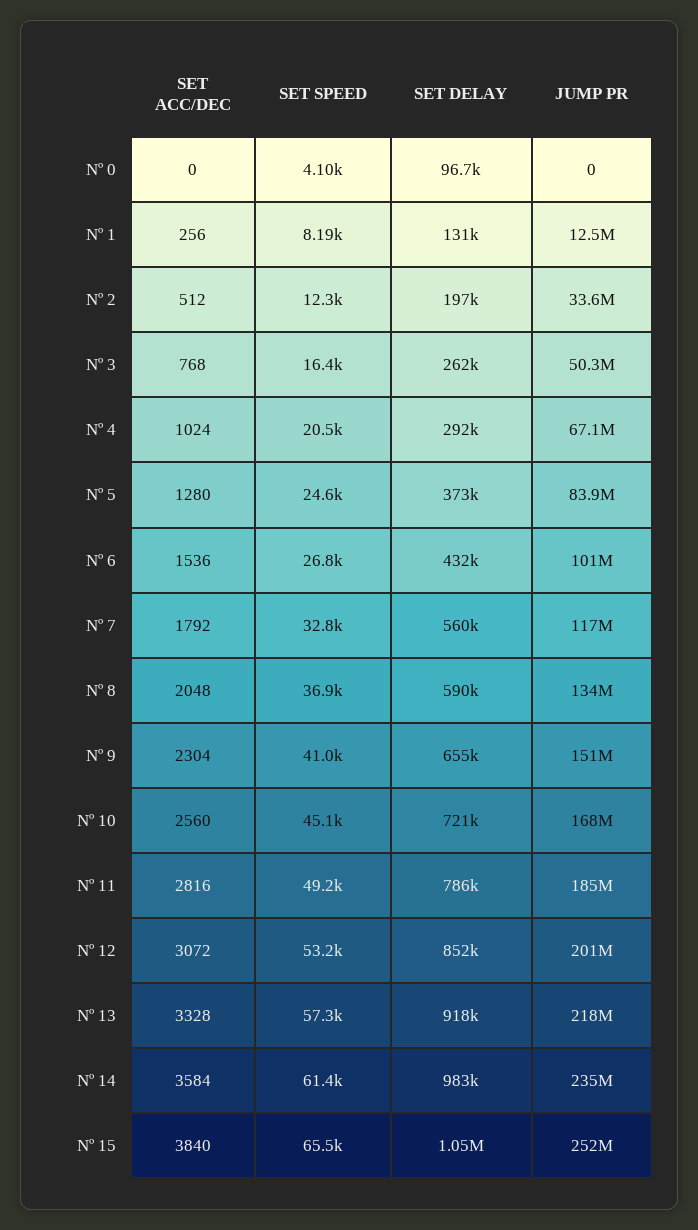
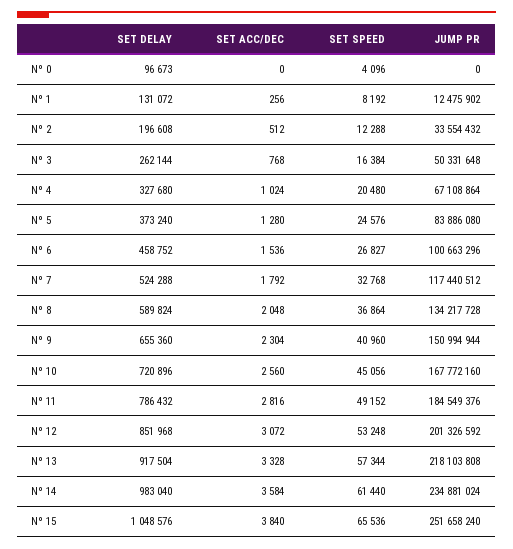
  {
    "SET ACC/DEC": {
      "Nº 0": 0,
      "Nº 1": 256,
      "Nº 2": 512,
      "Nº 3": 768,
      "Nº 4": 1024,
      "Nº 5": 1280,
      "Nº 6": 1536,
      "Nº 7": 1792,
      "Nº 8": 2048,
      "Nº 9": 2304,
      "Nº 10": 2560,
      "Nº 11": 2816,
      "Nº 12": 3072,
      "Nº 13": 3328,
      "Nº 14": 3584,
      "Nº 15": 3840
    },
    "SET SPEED": {
      "Nº 0": 4096,
      "Nº 1": 8192,
      "Nº 2": 12288,
      "Nº 3": 16384,
      "Nº 4": 20480,
      "Nº 5": 24576,
      "Nº 6": 26827,
      "Nº 7": 32768,
      "Nº 8": 36864,
      "Nº 9": 40960,
      "Nº 10": 45056,
      "Nº 11": 49152,
      "Nº 12": 53248,
      "Nº 13": 57344,
      "Nº 14": 61440,
      "Nº 15": 65536
    },
    "SET DELAY": {
      "Nº 0": 96673,
      "Nº 1": 131072,
      "Nº 2": 196608,
      "Nº 3": 262144,
-     "Nº 4": 292000,
+     "Nº 4": 327680,
      "Nº 5": 373240,
-     "Nº 6": 432000,
+     "Nº 6": 458752,
-     "Nº 7": 560000,
+     "Nº 7": 524288,
      "Nº 8": 589824,
      "Nº 9": 655360,
      "Nº 10": 720896,
      "Nº 11": 786432,
      "Nº 12": 851968,
      "Nº 13": 917504,
      "Nº 14": 983040,
      "Nº 15": 1048576
    },
    "JUMP PR": {
      "Nº 0": 0,
      "Nº 1": 12475902,
      "Nº 2": 33554432,
      "Nº 3": 50331648,
      "Nº 4": 67108864,
      "Nº 5": 83886080,
      "Nº 6": 100663296,
      "Nº 7": 117440512,
      "Nº 8": 134217728,
      "Nº 9": 150994944,
      "Nº 10": 167772160,
      "Nº 11": 184549376,
      "Nº 12": 201326592,
      "Nº 13": 218103808,
      "Nº 14": 234881024,
      "Nº 15": 251658240
    }
  }

